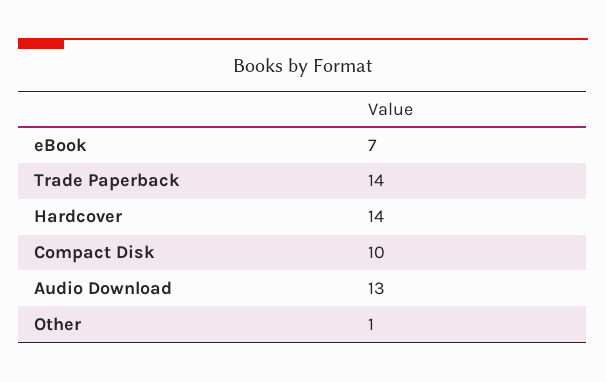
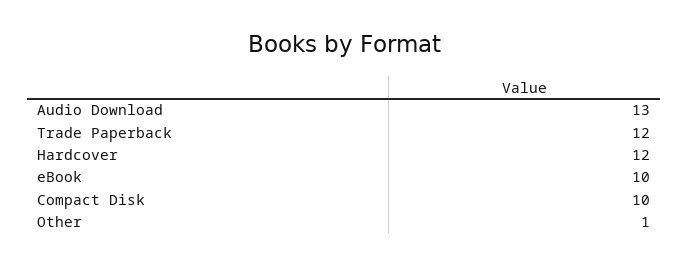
  {
-   "eBook": 7,
+   "eBook": 10,
-   "Trade Paperback": 14,
+   "Trade Paperback": 12,
-   "Hardcover": 14,
+   "Hardcover": 12,
    "Compact Disk": 10,
    "Audio Download": 13,
    "Other": 1
  }

